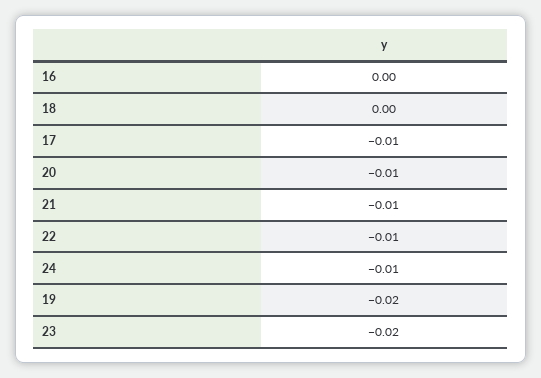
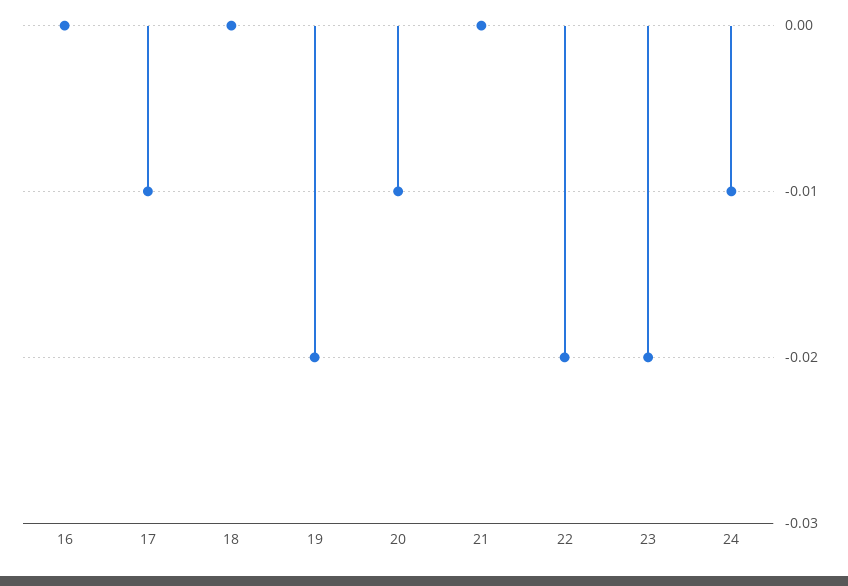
  {
    "16": 0,
    "18": 0,
    "17": -0.01,
    "20": -0.01,
-   "21": -0.01,
+   "21": 0,
-   "22": -0.01,
+   "22": -0.02,
    "24": -0.01,
    "19": -0.02,
    "23": -0.02
  }

